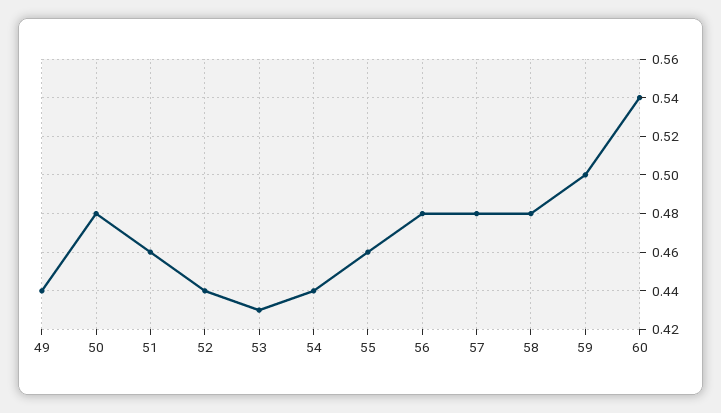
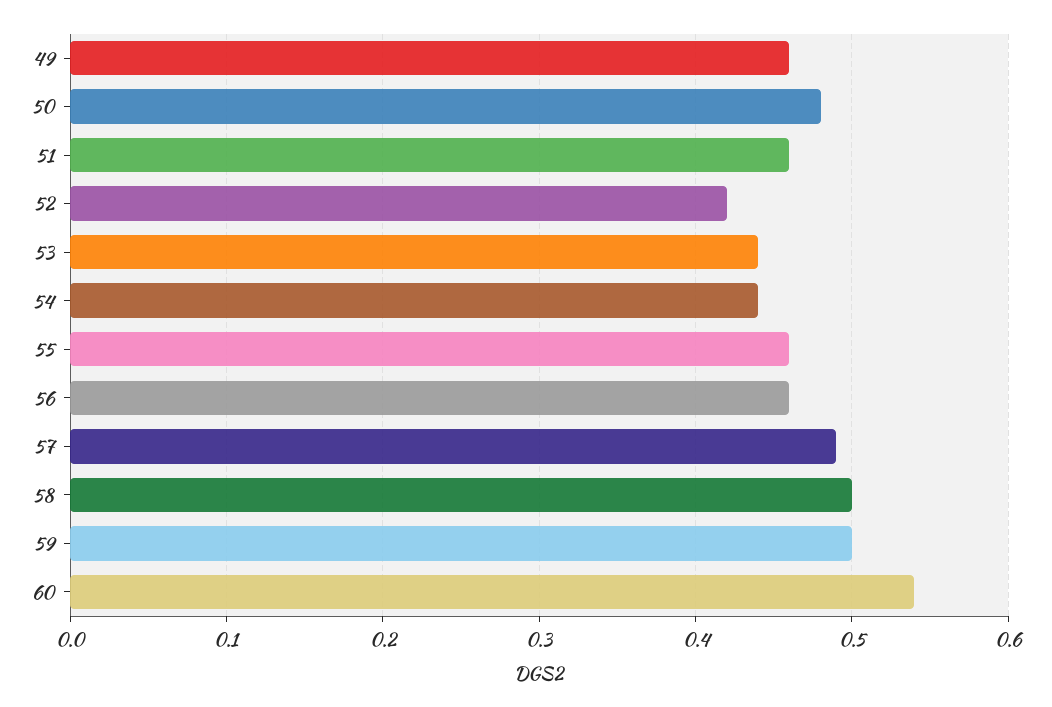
  {
-   "49": 0.44,
+   "49": 0.46,
    "50": 0.48,
    "51": 0.46,
-   "52": 0.44,
+   "52": 0.42,
-   "53": 0.43,
+   "53": 0.44,
    "54": 0.44,
    "55": 0.46,
-   "56": 0.48,
+   "56": 0.46,
-   "57": 0.48,
+   "57": 0.49,
-   "58": 0.48,
+   "58": 0.5,
    "59": 0.5,
    "60": 0.54
  }

